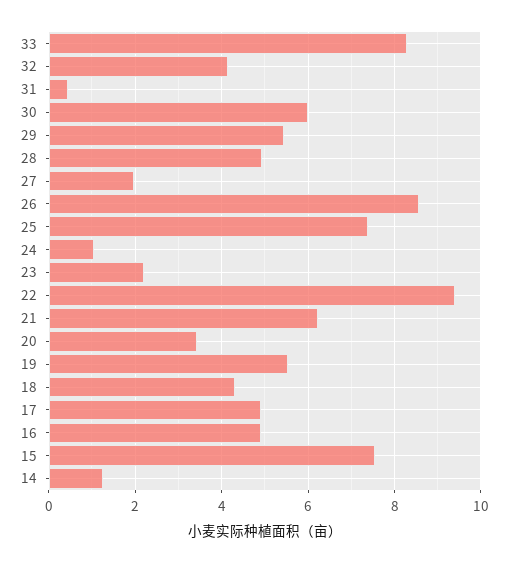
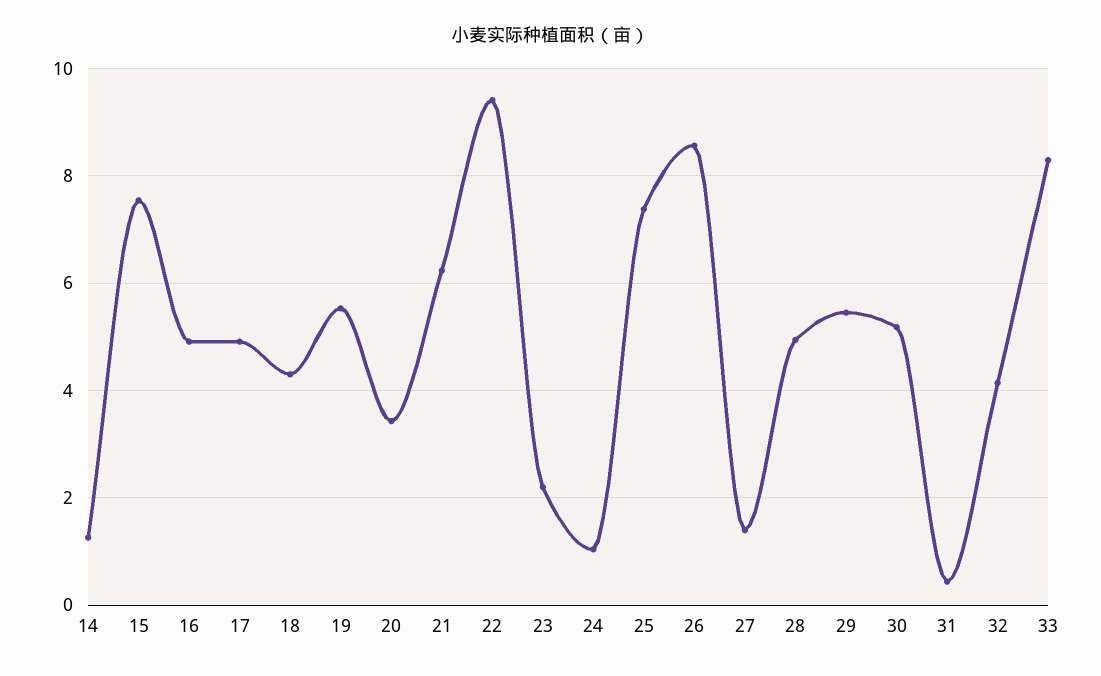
  {
    "33": 8.2,
    "32": 4.2,
    "31": 0.4,
-   "30": 6,
+   "30": 5.2,
    "29": 5.4,
    "28": 5,
-   "27": 2,
+   "27": 1.4,
    "26": 8.6,
    "25": 7.4,
    "24": 1,
    "23": 2.2,
    "22": 9.4,
    "21": 6.2,
    "20": 3.4,
    "19": 5.6,
    "18": 4.4,
    "17": 5,
    "16": 5,
    "15": 7.6,
    "14": 1.2
  }

